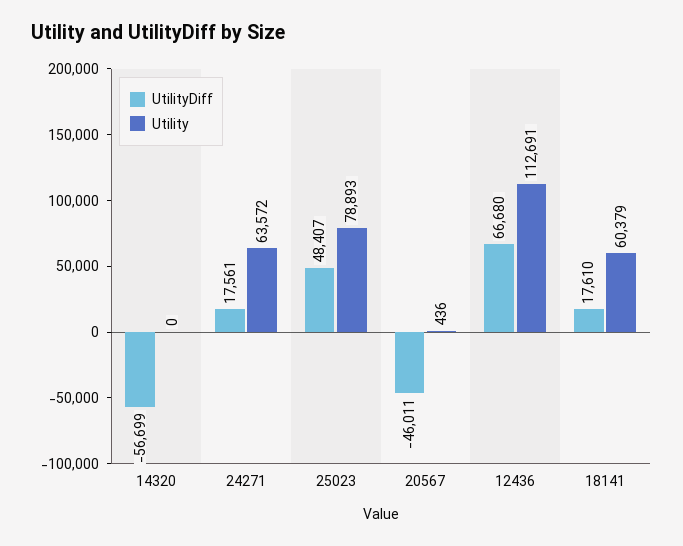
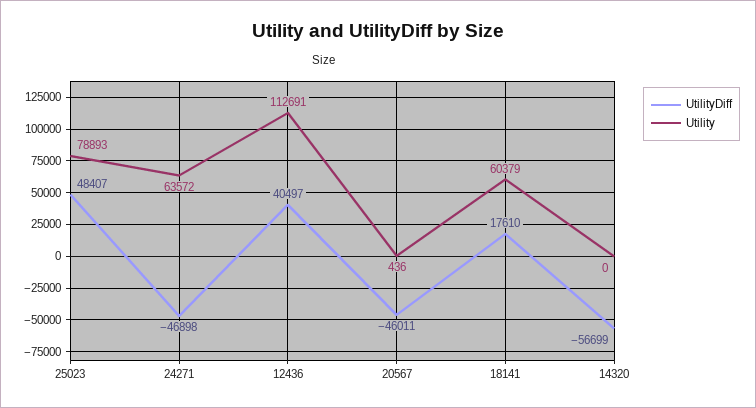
  {
    "UtilityDiff": {
      "14320": -56699,
-     "24271": 17561,
+     "24271": -46898,
      "25023": 48407,
      "20567": -46011,
-     "12436": 66680,
+     "12436": 40497,
      "18141": 17610
    },
    "Utility": {
      "14320": 0,
      "24271": 63572,
      "25023": 78893,
      "20567": 436,
      "12436": 112691,
      "18141": 60379
    }
  }

